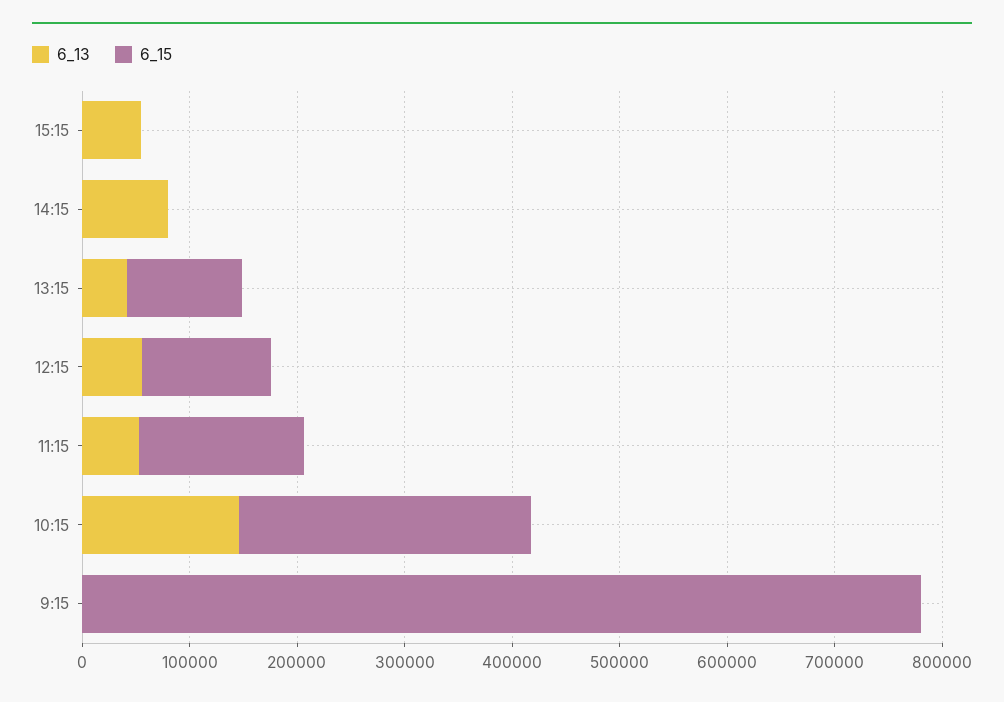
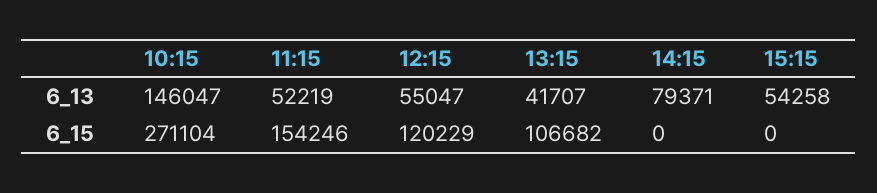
  {
    "6_13": {
      "15:15": 54258,
      "14:15": 79371,
      "13:15": 41707,
      "12:15": 55047,
      "11:15": 52219,
-     "10:15": 146047,
+     "10:15": 146047
-     "9:15": 0
    },
    "6_15": {
      "15:15": 0,
      "14:15": 0,
      "13:15": 106682,
      "12:15": 120229,
      "11:15": 154246,
-     "10:15": 271104,
+     "10:15": 271104
-     "9:15": 780000
    }
  }

